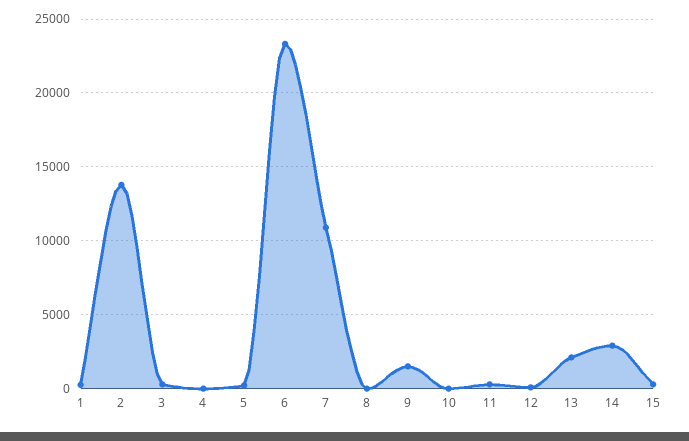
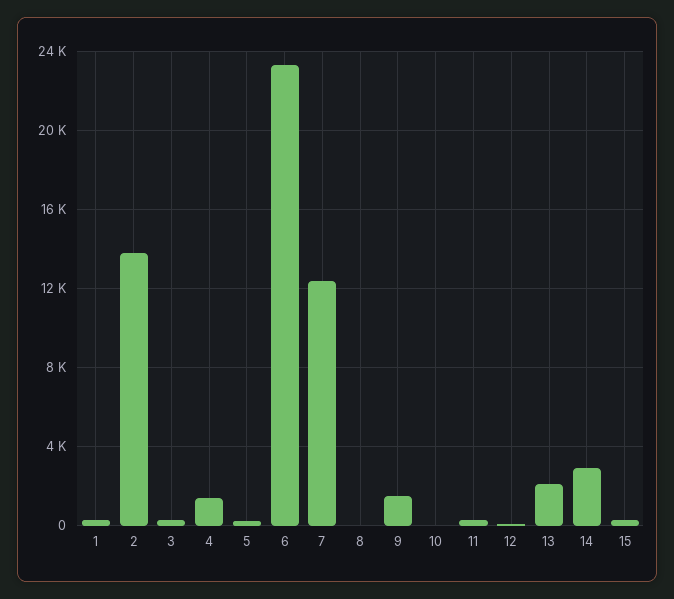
  {
    "1": 500,
    "2": 14000,
    "3": 500,
-   "4": 0,
+   "4": 1500,
    "5": 0,
    "6": 23500,
-   "7": 11000,
+   "7": 12500,
    "8": 0,
    "9": 1500,
    "10": 0,
    "11": 500,
    "12": 0,
    "13": 2000,
    "14": 3000,
    "15": 500
  }

